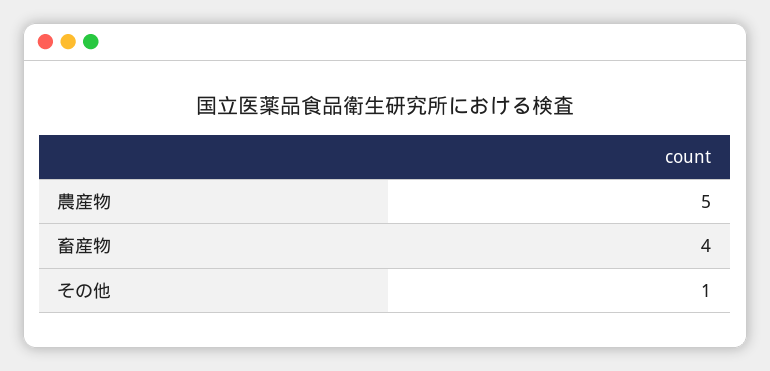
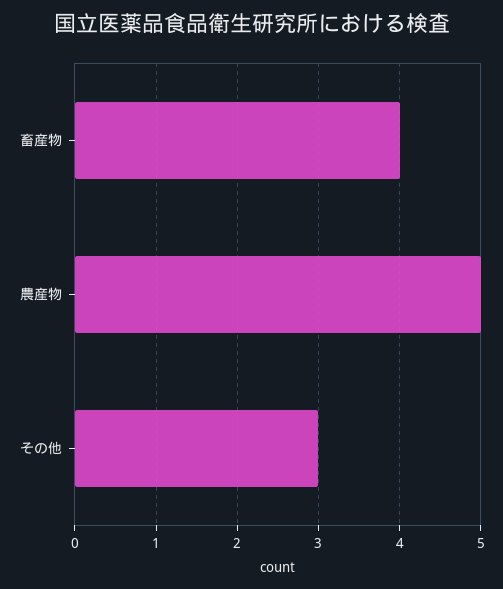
  {
    "農産物": 5,
    "畜産物": 4,
-   "その他": 1
+   "その他": 3
  }

